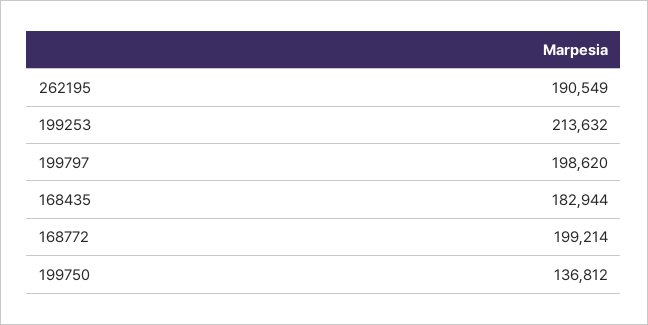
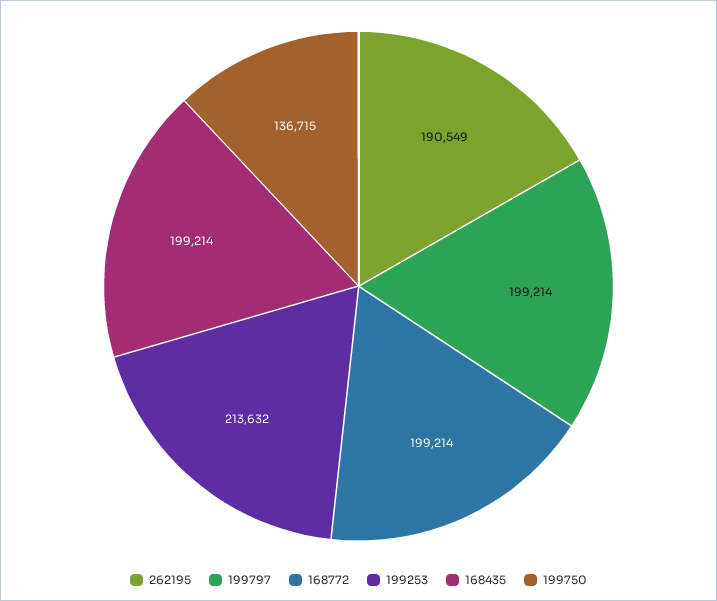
  {
    "262195": 190549,
    "199253": 213632,
-   "199797": 198620,
+   "199797": 199214,
-   "168435": 182944,
+   "168435": 199214,
    "168772": 199214,
-   "199750": 136812
+   "199750": 136715
  }

